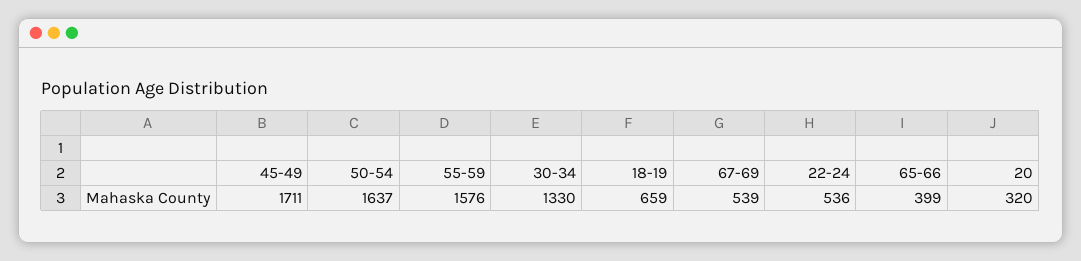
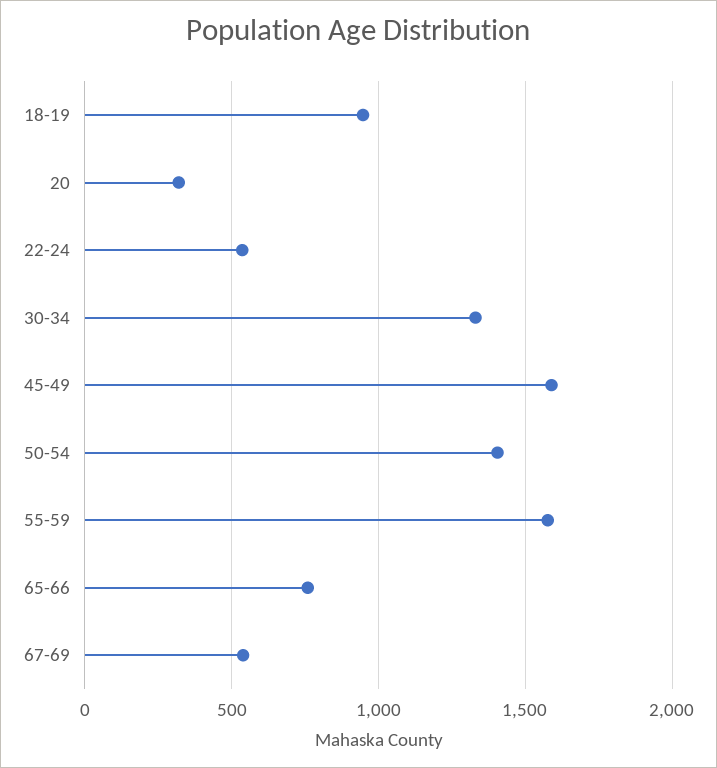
  {
-   "45-49": 1711,
+   "45-49": 1600,
-   "50-54": 1637,
+   "50-54": 1400,
    "55-59": 1576,
    "30-34": 1330,
-   "18-19": 659,
+   "18-19": 950,
    "67-69": 539,
    "22-24": 536,
-   "65-66": 399,
+   "65-66": 750,
    "20": 320
  }

